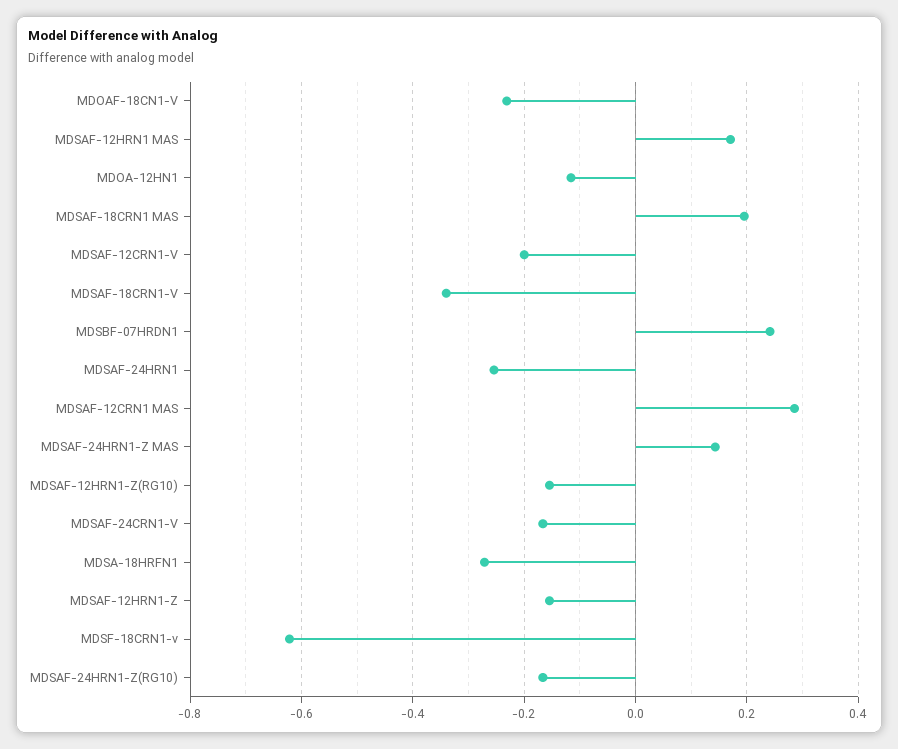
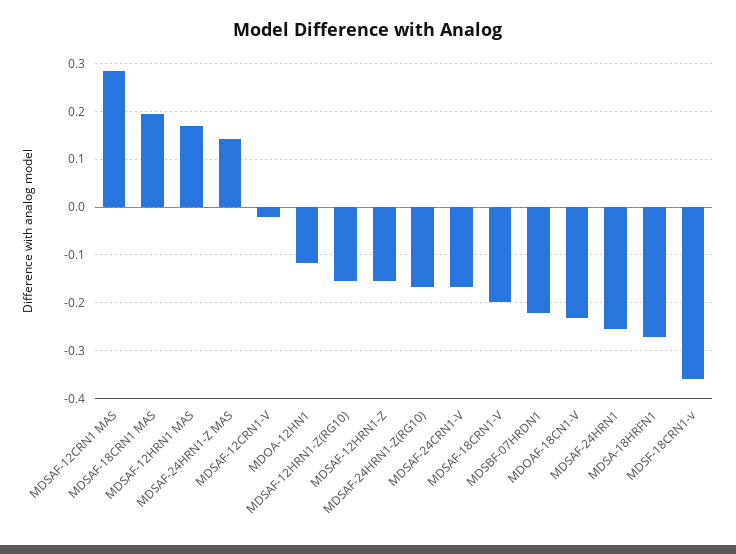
  {
    "MDOAF-18CN1-V": -0.24,
    "MDSAF-12HRN1 MAS": 0.18,
    "MDOA-12HN1": -0.12,
    "MDSAF-18CRN1 MAS": 0.2,
-   "MDSAF-12CRN1-V": -0.2,
+   "MDSAF-12CRN1-V": -0.02,
-   "MDSAF-18CRN1-V": -0.34,
+   "MDSAF-18CRN1-V": -0.2,
-   "MDSBF-07HRDN1": 0.24,
+   "MDSBF-07HRDN1": -0.22,
    "MDSAF-24HRN1": -0.26,
    "MDSAF-12CRN1 MAS": 0.28,
    "MDSAF-24HRN1-Z MAS": 0.14,
    "MDSAF-12HRN1-Z(RG10)": -0.16,
    "MDSAF-24CRN1-V": -0.16,
    "MDSA-18HRFN1": -0.28,
    "MDSAF-12HRN1-Z": -0.16,
-   "MDSF-18CRN1-v": -0.62,
+   "MDSF-18CRN1-v": -0.36,
    "MDSAF-24HRN1-Z(RG10)": -0.16
  }

